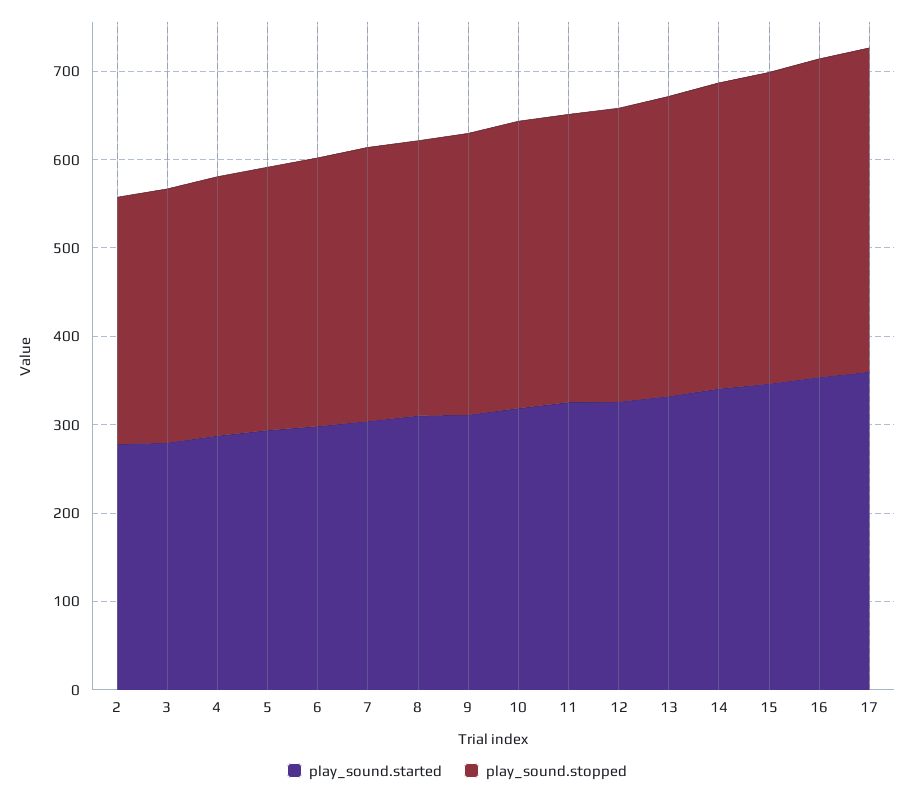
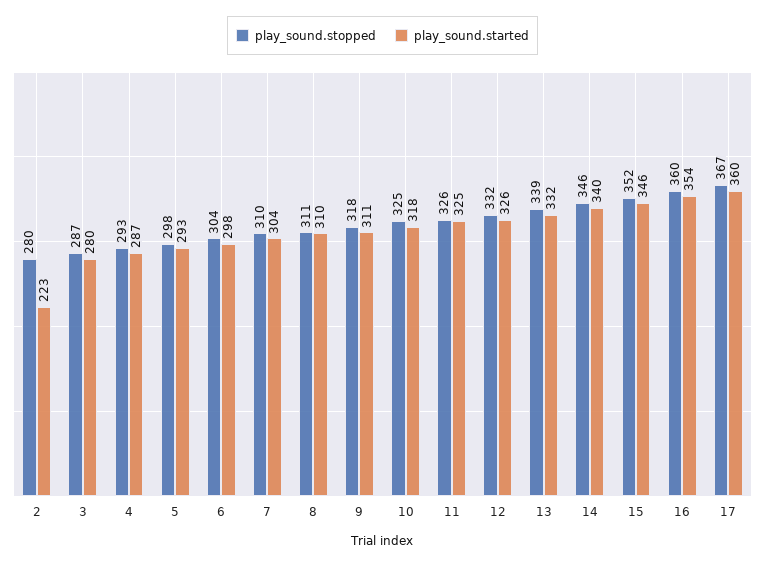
  {
    "play_sound.started": {
-     "2": 280,
+     "2": 223,
      "3": 280,
      "4": 287,
      "5": 293,
      "6": 298,
      "7": 304,
      "8": 310,
      "9": 311,
      "10": 318,
      "11": 325,
      "12": 326,
      "13": 332,
      "14": 340,
      "15": 346,
      "16": 354,
      "17": 360
    },
    "play_sound.stopped": {
      "2": 280,
      "3": 287,
      "4": 293,
      "5": 298,
      "6": 304,
      "7": 310,
      "8": 311,
      "9": 318,
      "10": 325,
      "11": 326,
      "12": 332,
      "13": 339,
      "14": 346,
      "15": 352,
      "16": 360,
      "17": 367
    }
  }

